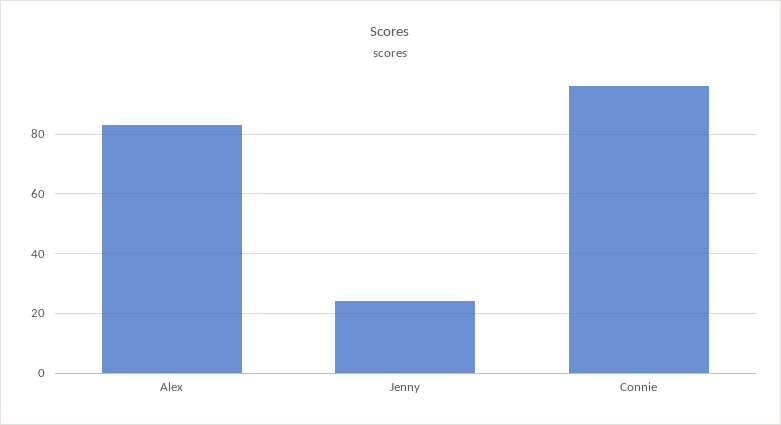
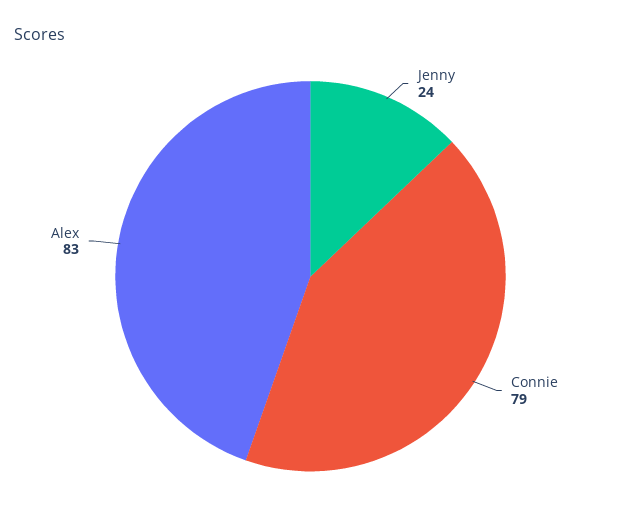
  {
    "Alex": 83,
    "Jenny": 24,
-   "Connie": 95
+   "Connie": 79
  }

